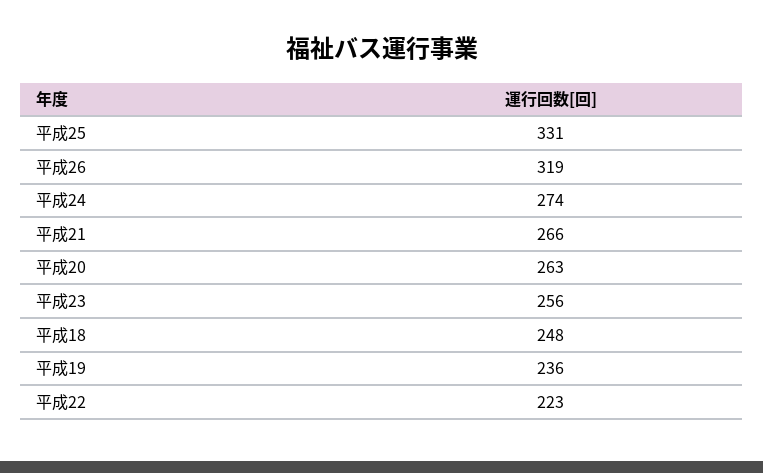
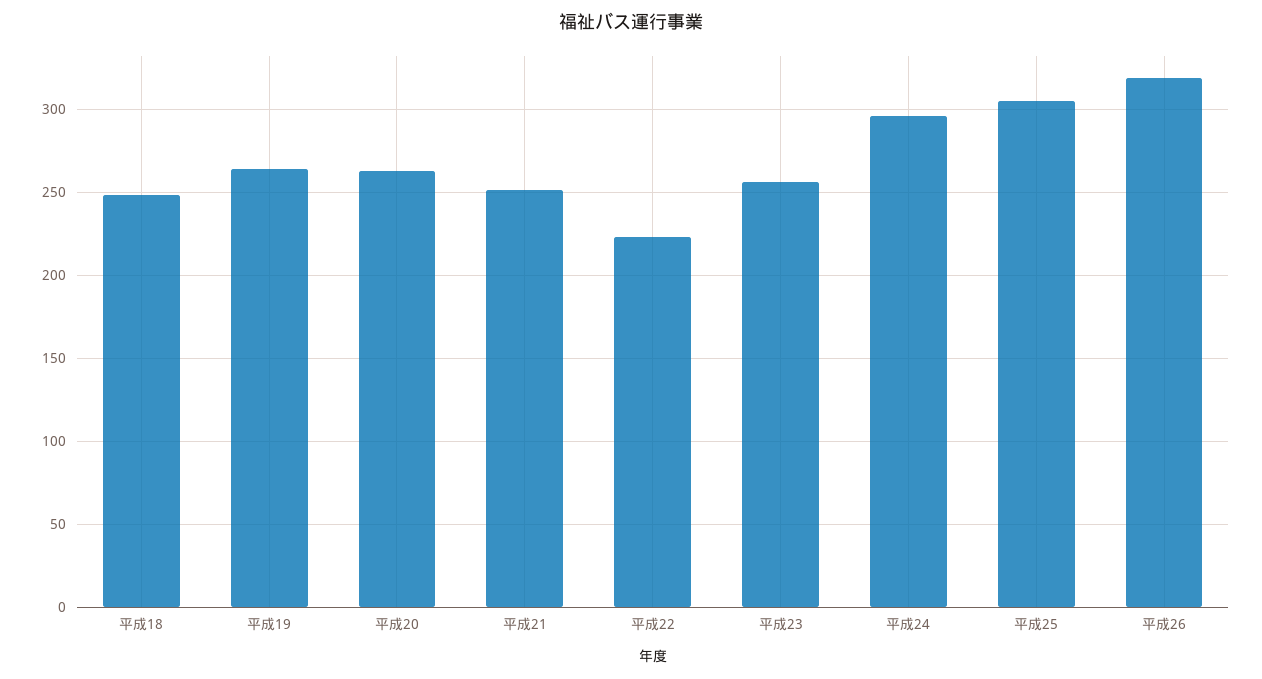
  {
-   "平成25": 331,
+   "平成25": 305,
    "平成26": 319,
-   "平成24": 274,
+   "平成24": 295,
-   "平成21": 266,
+   "平成21": 250,
    "平成20": 263,
    "平成23": 256,
    "平成18": 248,
-   "平成19": 236,
+   "平成19": 265,
    "平成22": 223
  }

